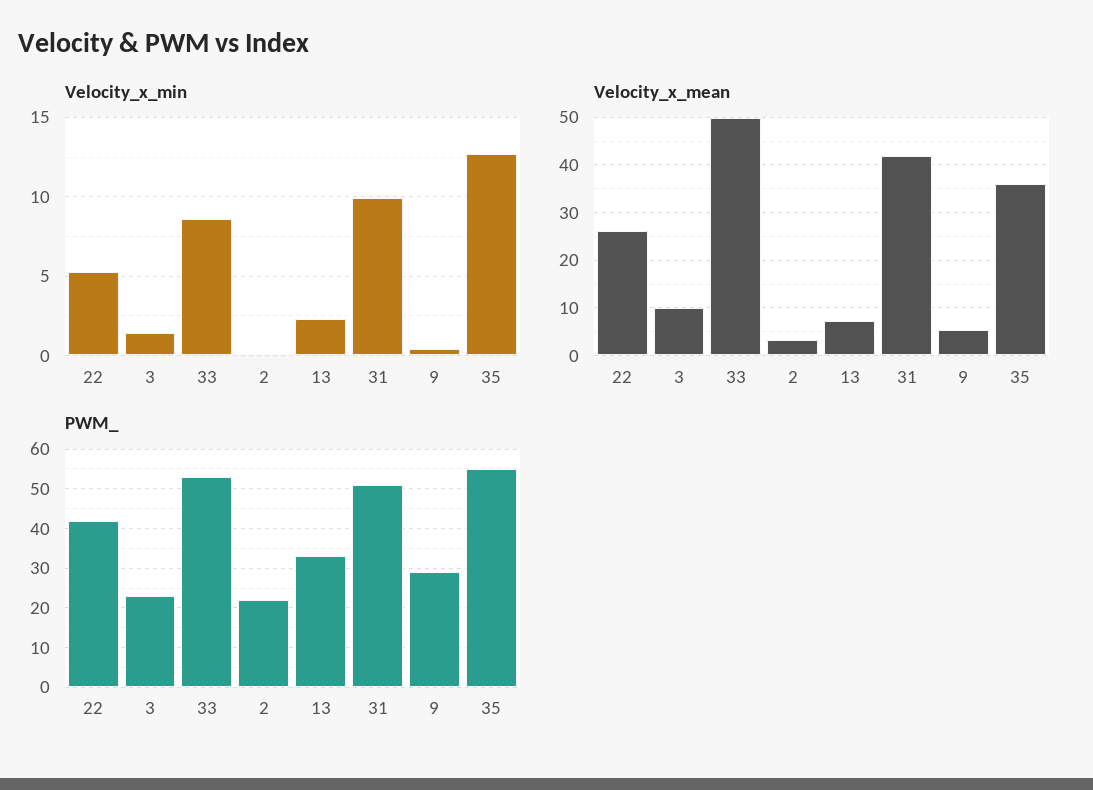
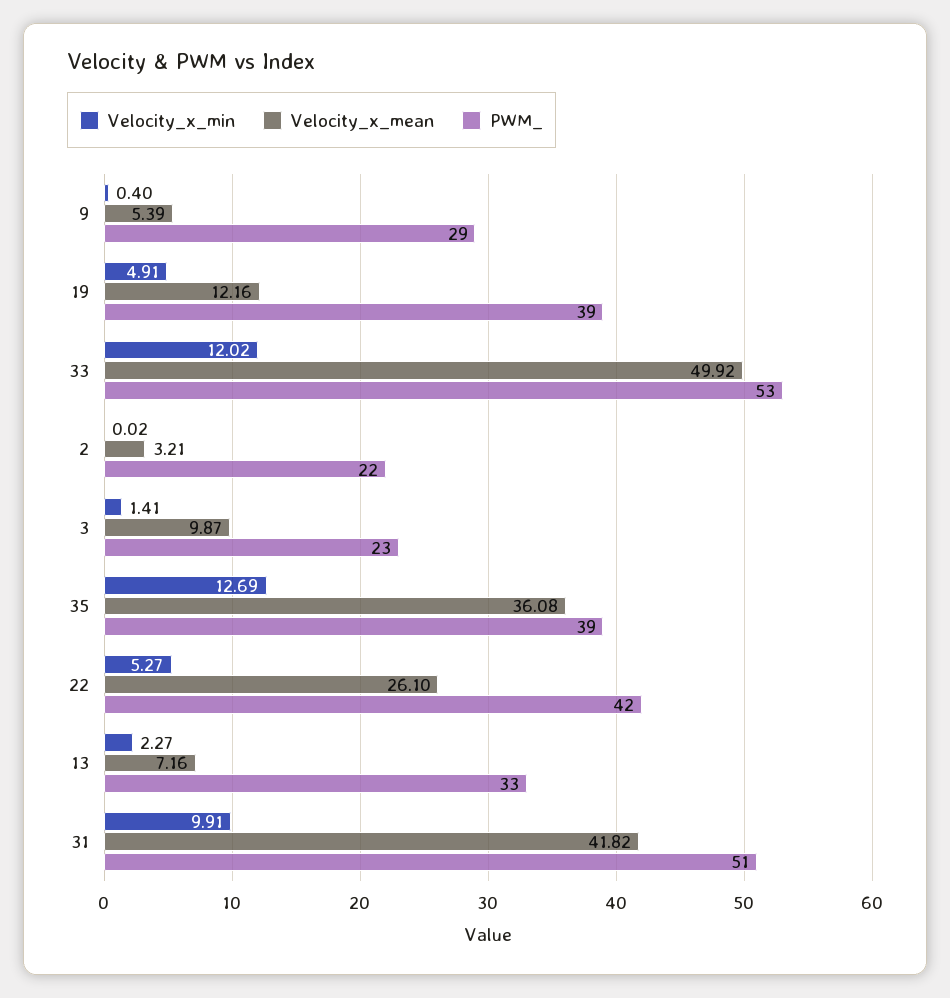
  {
    "Velocity_x_min": {
      "22": 5.27,
      "3": 1.41,
-     "33": 8.5,
+     "33": 12.02,
      "2": 0.02,
      "13": 2.27,
      "31": 9.91,
      "9": 0.4,
-     "35": 12.69
+     "35": 12.69,
+     "19": 4.91
    },
    "Velocity_x_mean": {
      "22": 26.1,
      "3": 9.87,
      "33": 49.92,
      "2": 3.21,
      "13": 7.16,
      "31": 41.82,
      "9": 5.39,
-     "35": 36.08
+     "35": 36.08,
+     "19": 12.16
    },
    "PWM_": {
      "22": 42,
      "3": 23,
      "33": 53,
      "2": 22,
      "13": 33,
      "31": 51,
      "9": 29,
-     "35": 55
+     "35": 39,
+     "19": 39
    }
  }

